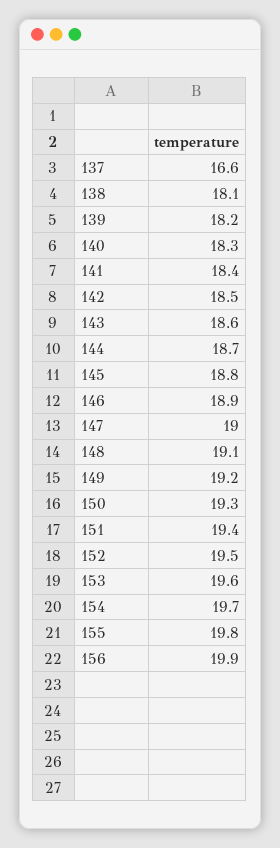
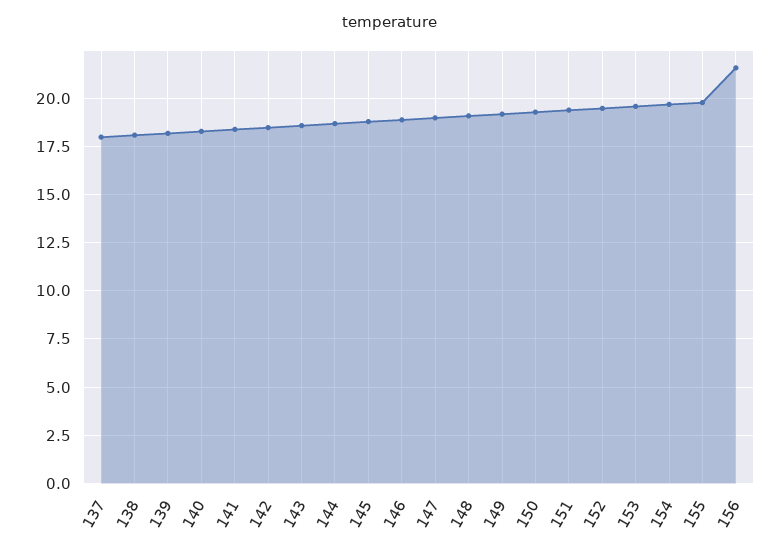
  {
-   "137": 16.6,
+   "137": 18,
    "138": 18.1,
    "139": 18.2,
    "140": 18.3,
    "141": 18.4,
    "142": 18.5,
    "143": 18.6,
    "144": 18.7,
    "145": 18.8,
    "146": 18.9,
    "147": 19,
    "148": 19.1,
    "149": 19.2,
    "150": 19.3,
    "151": 19.4,
    "152": 19.5,
    "153": 19.6,
    "154": 19.7,
    "155": 19.8,
-   "156": 19.9
+   "156": 21.5
  }

